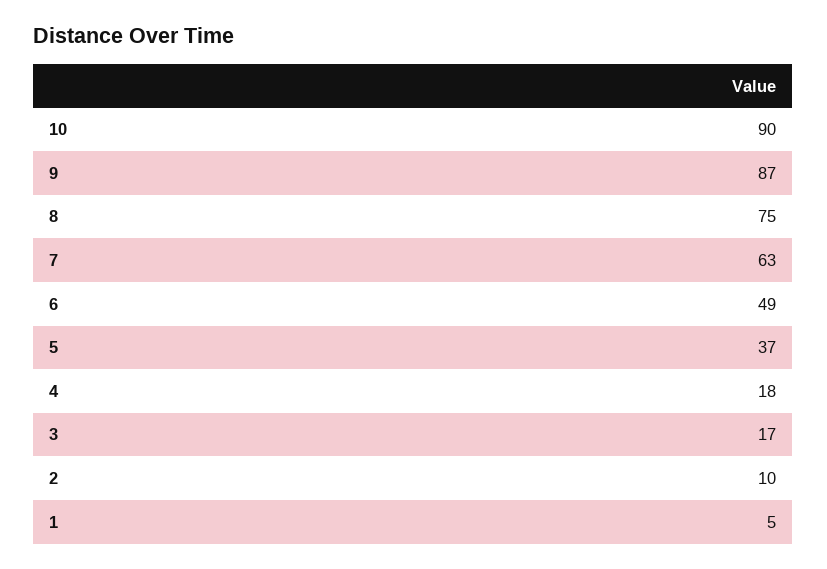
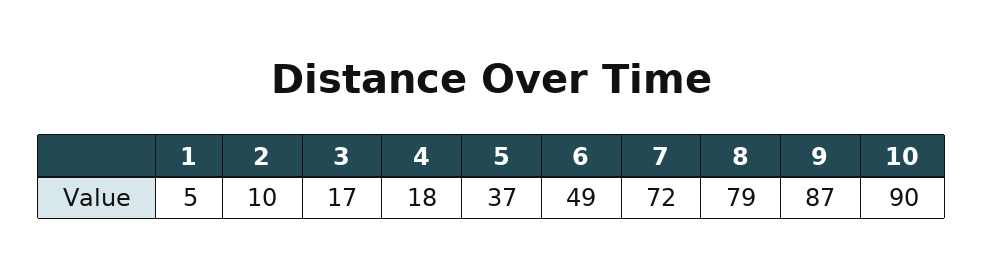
  {
    "10": 90,
    "9": 87,
-   "8": 75,
+   "8": 79,
-   "7": 63,
+   "7": 72,
    "6": 49,
    "5": 37,
    "4": 18,
    "3": 17,
    "2": 10,
    "1": 5
  }

